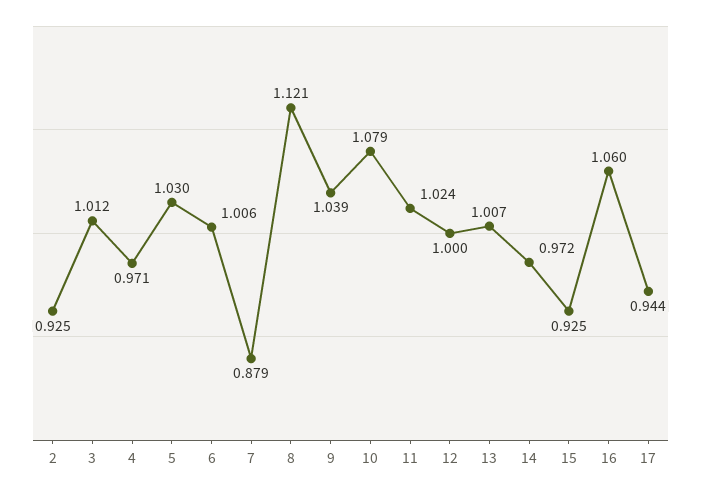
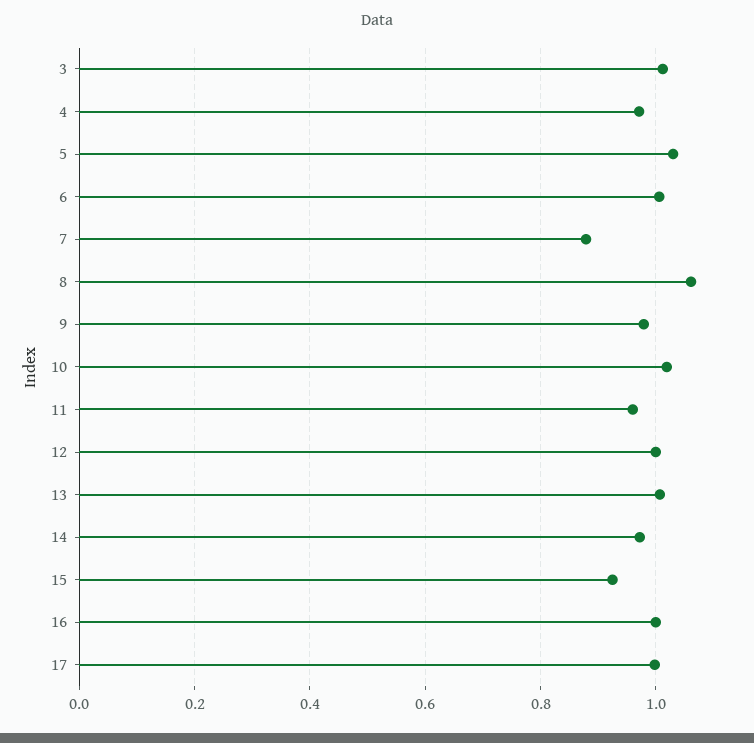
  {
-   "2": 0.925,
    "3": 1.012,
    "4": 0.971,
    "5": 1.03,
    "6": 1.006,
    "7": 0.879,
-   "8": 1.121,
+   "8": 1.06,
-   "9": 1.039,
+   "9": 0.98,
-   "10": 1.079,
+   "10": 1.02,
-   "11": 1.024,
+   "11": 0.96,
    "12": 1,
    "13": 1.007,
    "14": 0.972,
    "15": 0.925,
-   "16": 1.06,
+   "16": 1,
-   "17": 0.944
+   "17": 1
  }

